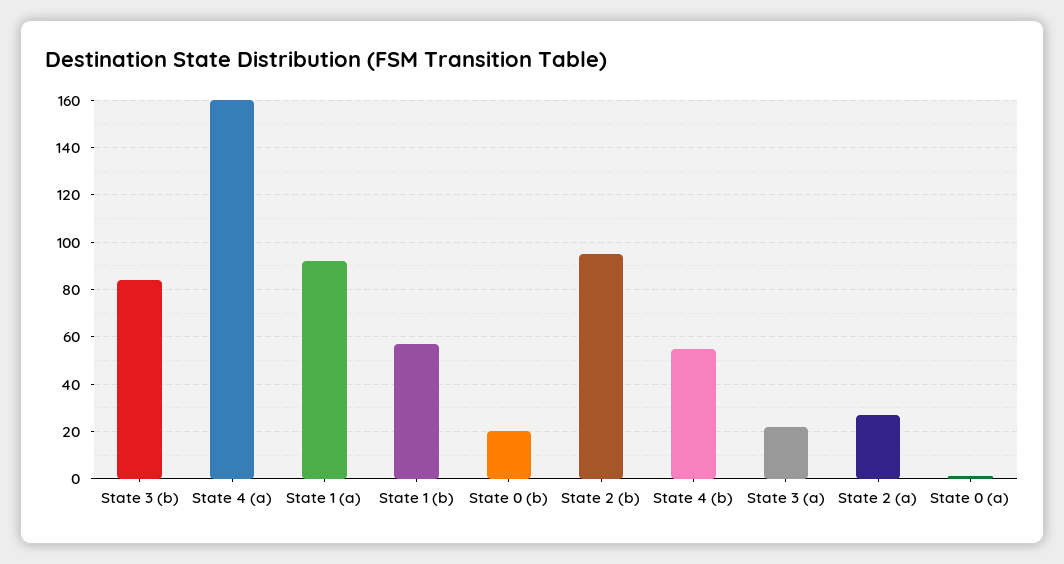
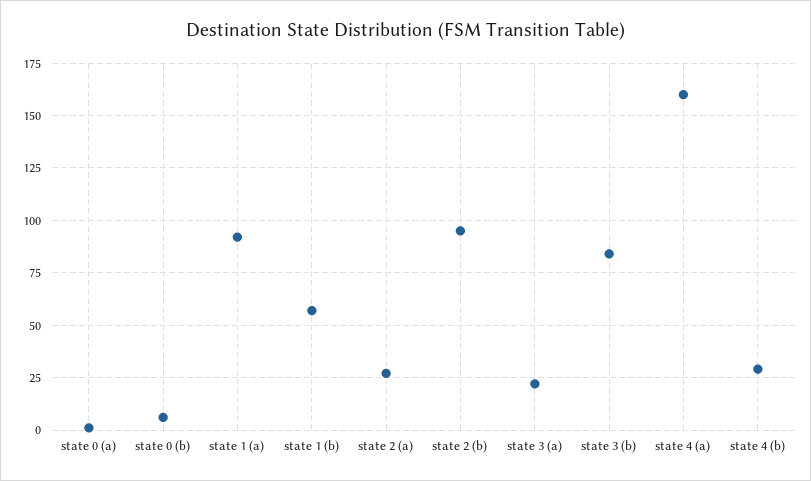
  {
    "State 3 (b)": 85,
    "State 4 (a)": 160,
    "State 1 (a)": 90,
    "State 1 (b)": 55,
-   "State 0 (b)": 20,
+   "State 0 (b)": 5,
    "State 2 (b)": 95,
-   "State 4 (b)": 55,
+   "State 4 (b)": 30,
    "State 3 (a)": 20,
    "State 2 (a)": 25,
    "State 0 (a)": 0
  }

